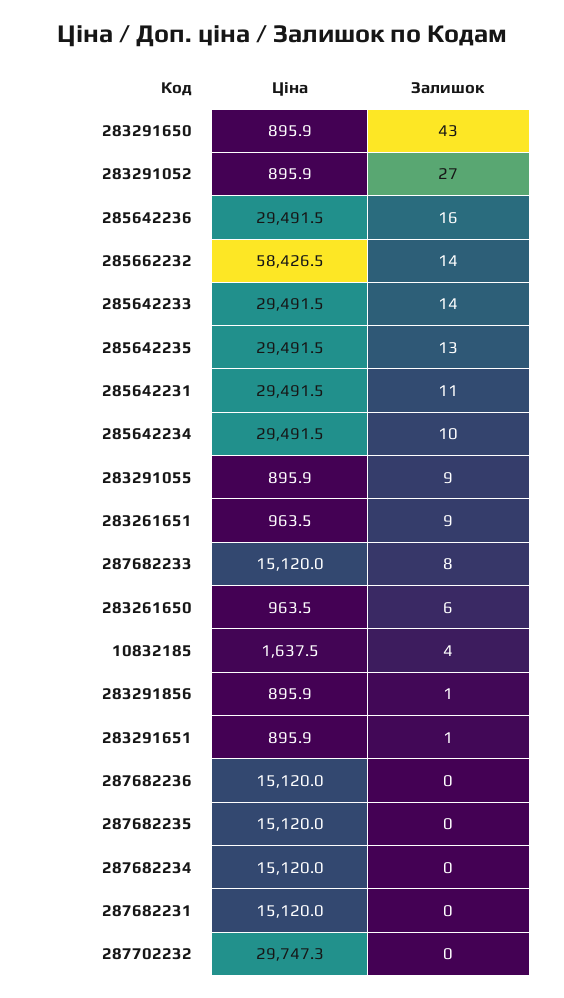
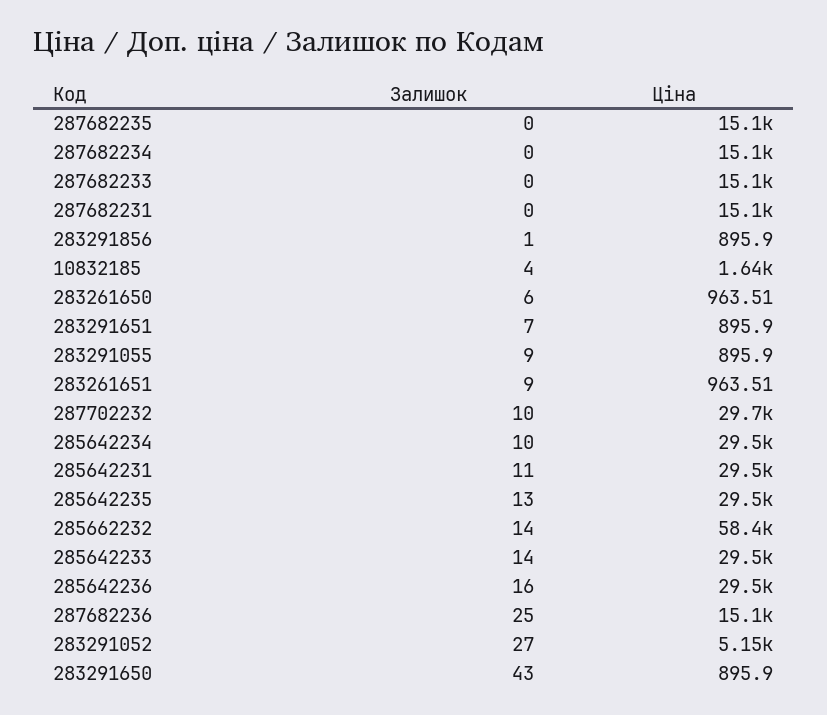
  {
    "Ціна": {
      "283291650": 895.9,
-     "283291052": 895.9,
+     "283291052": 5150,
      "285642236": 29491.5,
      "285662232": 58426.5,
      "285642233": 29491.5,
      "285642235": 29491.5,
      "285642231": 29491.5,
      "285642234": 29491.5,
      "283291055": 895.9,
      "283261651": 963.51,
      "287682233": 15120,
      "283261650": 963.51,
      "10832185": 1637.5,
      "283291856": 895.9,
      "283291651": 895.9,
      "287682236": 15120,
      "287682235": 15120,
      "287682234": 15120,
      "287682231": 15120,
      "287702232": 29747.3
    },
    "Залишок": {
      "283291650": 43,
      "283291052": 27,
      "285642236": 16,
      "285662232": 14,
      "285642233": 14,
      "285642235": 13,
      "285642231": 11,
      "285642234": 10,
      "283291055": 9,
      "283261651": 9,
-     "287682233": 8,
+     "287682233": 0,
      "283261650": 6,
      "10832185": 4,
      "283291856": 1,
-     "283291651": 1,
+     "283291651": 7,
-     "287682236": 0,
+     "287682236": 25,
      "287682235": 0,
      "287682234": 0,
      "287682231": 0,
-     "287702232": 0
+     "287702232": 10
    }
  }

